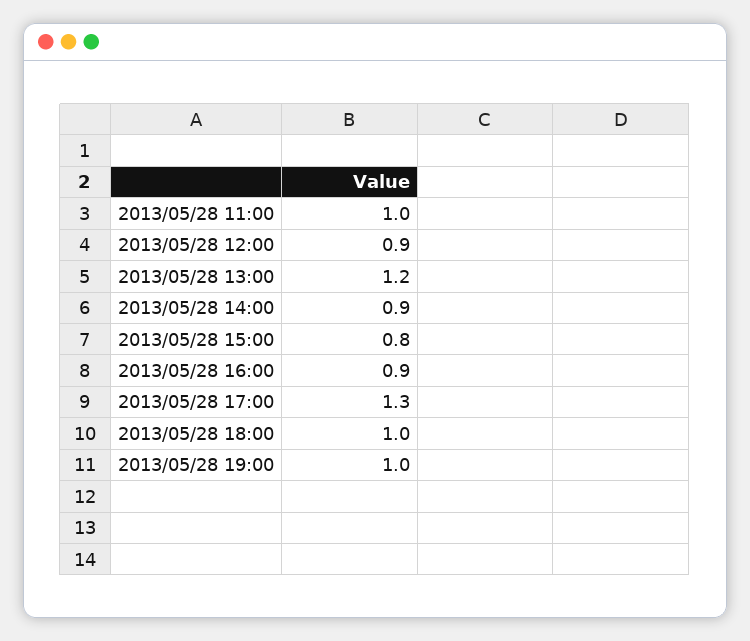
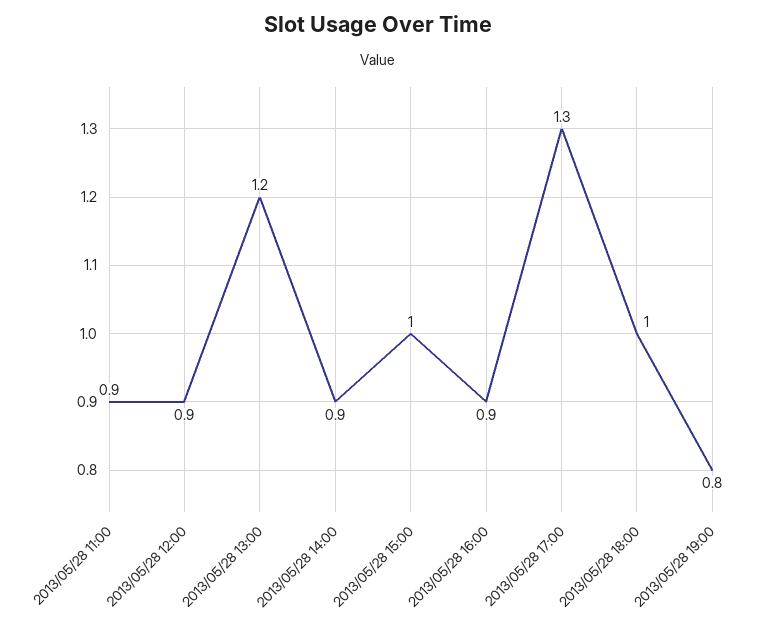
  {
-   "2013/05/28 11:00": 1,
+   "2013/05/28 11:00": 0.9,
    "2013/05/28 12:00": 0.9,
    "2013/05/28 13:00": 1.2,
    "2013/05/28 14:00": 0.9,
-   "2013/05/28 15:00": 0.8,
+   "2013/05/28 15:00": 1,
    "2013/05/28 16:00": 0.9,
    "2013/05/28 17:00": 1.3,
    "2013/05/28 18:00": 1,
-   "2013/05/28 19:00": 1
+   "2013/05/28 19:00": 0.8
  }

